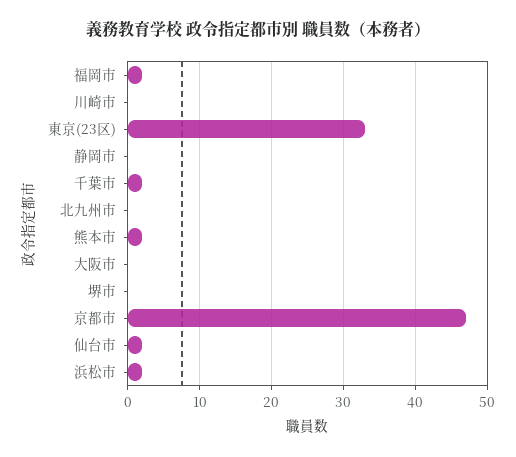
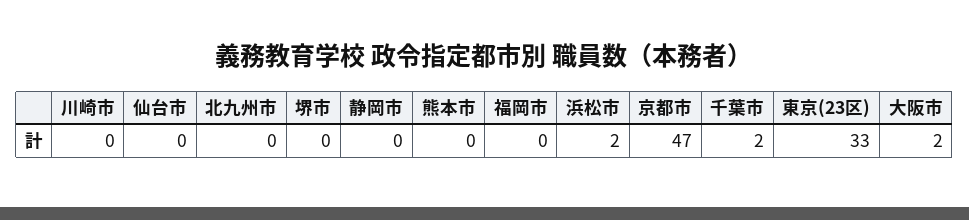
  {
-   "福岡市": 2,
+   "福岡市": 0,
    "川崎市": 0,
    "東京(23区)": 33,
    "静岡市": 0,
    "千葉市": 2,
    "北九州市": 0,
-   "熊本市": 2,
+   "熊本市": 0,
-   "大阪市": 0,
+   "大阪市": 2,
    "堺市": 0,
    "京都市": 47,
-   "仙台市": 2,
+   "仙台市": 0,
    "浜松市": 2
  }

